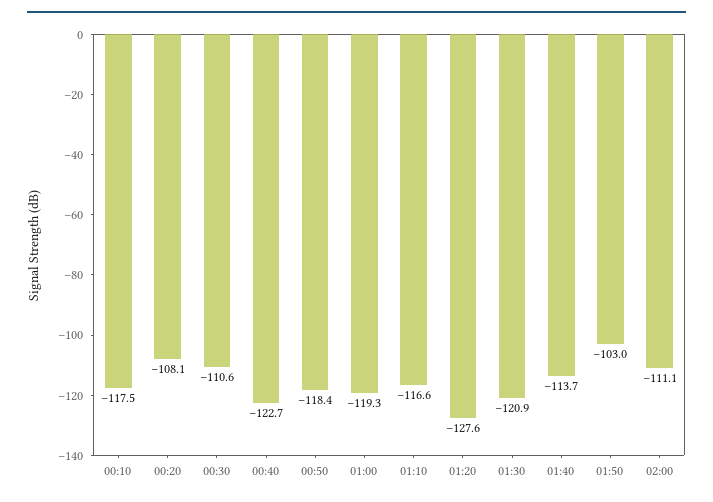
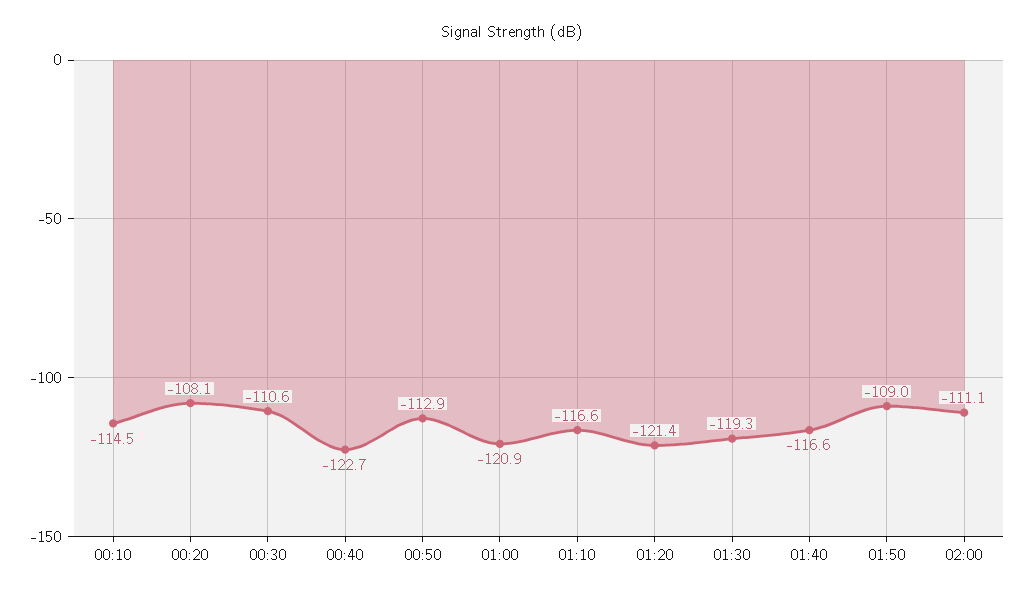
  {
-   "00:10": -117.5,
+   "00:10": -114.5,
    "00:20": -108.1,
    "00:30": -110.6,
    "00:40": -122.7,
-   "00:50": -118.4,
+   "00:50": -112.9,
-   "01:00": -119.3,
+   "01:00": -120.9,
    "01:10": -116.6,
-   "01:20": -127.6,
+   "01:20": -121.4,
-   "01:30": -120.9,
+   "01:30": -119.3,
-   "01:40": -113.7,
+   "01:40": -116.6,
-   "01:50": -103,
+   "01:50": -109,
    "02:00": -111.1
  }

